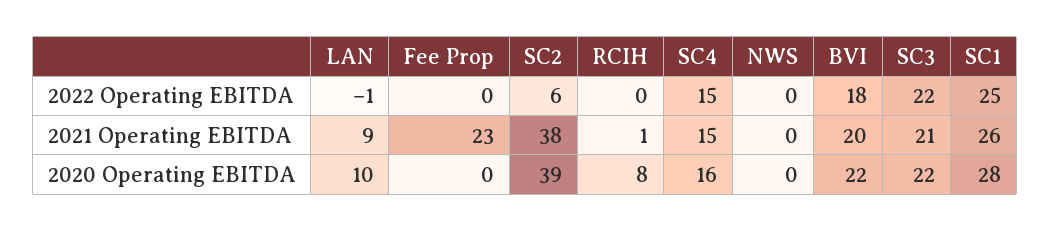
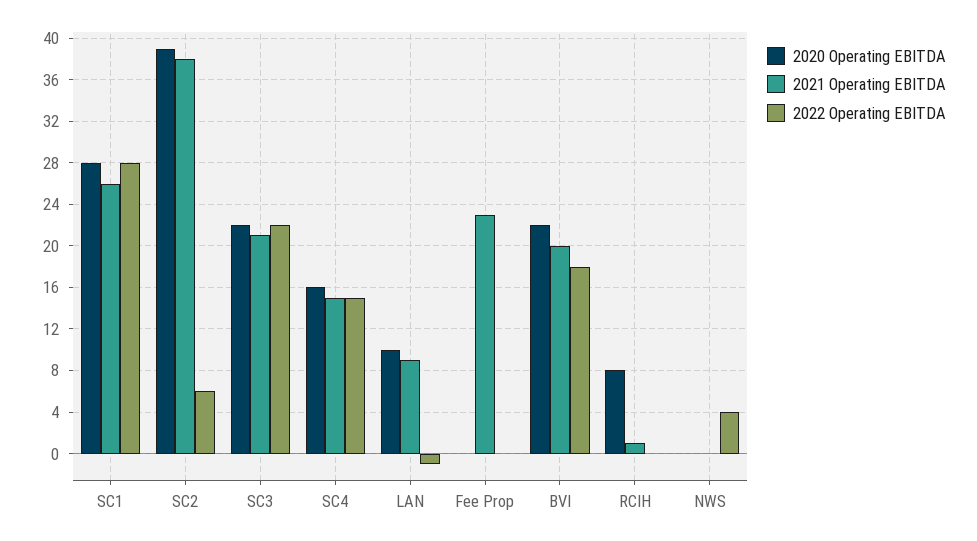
  {
    "2022 Operating EBITDA": {
      "LAN": -1,
      "Fee Prop": 0,
      "SC2": 6,
      "RCIH": 0,
      "SC4": 15,
-     "NWS": 0,
+     "NWS": 4,
      "BVI": 18,
      "SC3": 22,
-     "SC1": 25
+     "SC1": 28
    },
    "2021 Operating EBITDA": {
      "LAN": 9,
      "Fee Prop": 23,
      "SC2": 38,
      "RCIH": 1,
      "SC4": 15,
      "NWS": 0,
      "BVI": 20,
      "SC3": 21,
      "SC1": 26
    },
    "2020 Operating EBITDA": {
      "LAN": 10,
      "Fee Prop": 0,
      "SC2": 39,
      "RCIH": 8,
      "SC4": 16,
      "NWS": 0,
      "BVI": 22,
      "SC3": 22,
      "SC1": 28
    }
  }

